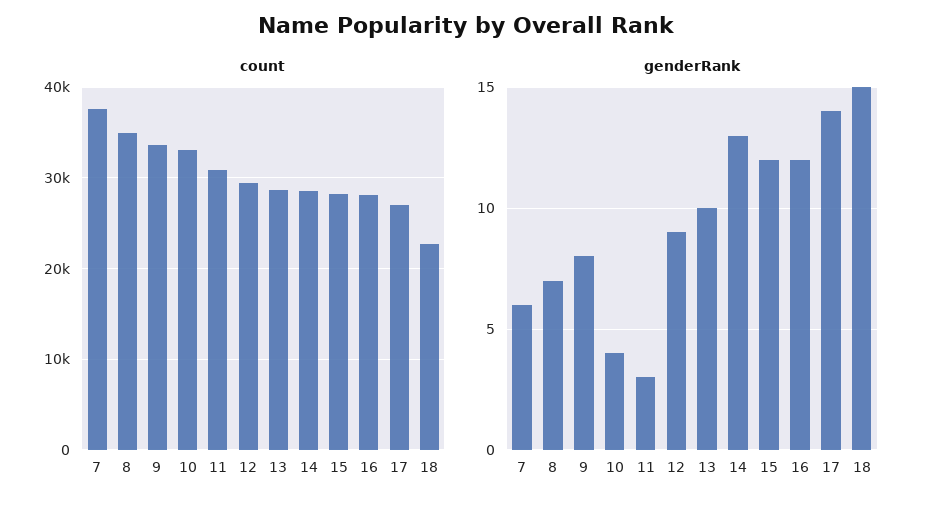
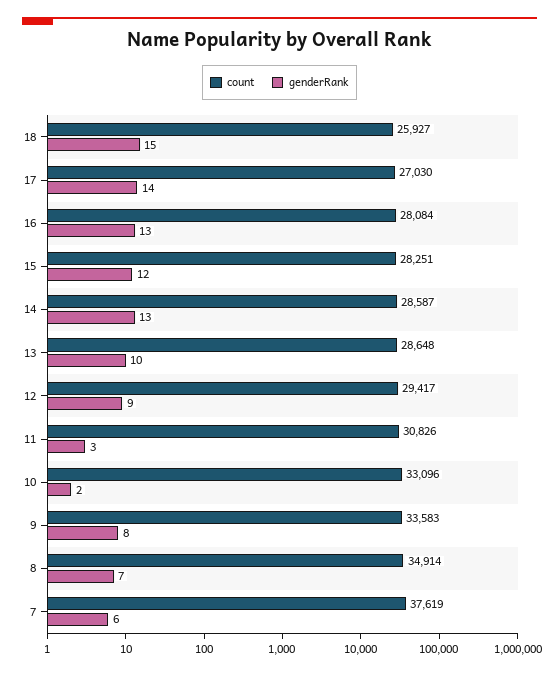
  {
    "count": {
      "7": 37619,
      "8": 34914,
      "9": 33583,
      "10": 33096,
      "11": 30826,
      "12": 29417,
      "13": 28648,
      "14": 28587,
      "15": 28251,
      "16": 28084,
      "17": 27030,
-     "18": 23000
+     "18": 25927
    },
    "genderRank": {
      "7": 6,
      "8": 7,
      "9": 8,
-     "10": 4,
+     "10": 2,
      "11": 3,
      "12": 9,
      "13": 10,
      "14": 13,
      "15": 12,
-     "16": 12,
+     "16": 13,
      "17": 14,
      "18": 15
    }
  }

